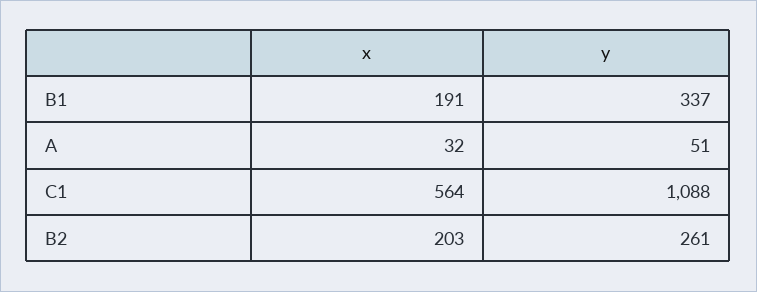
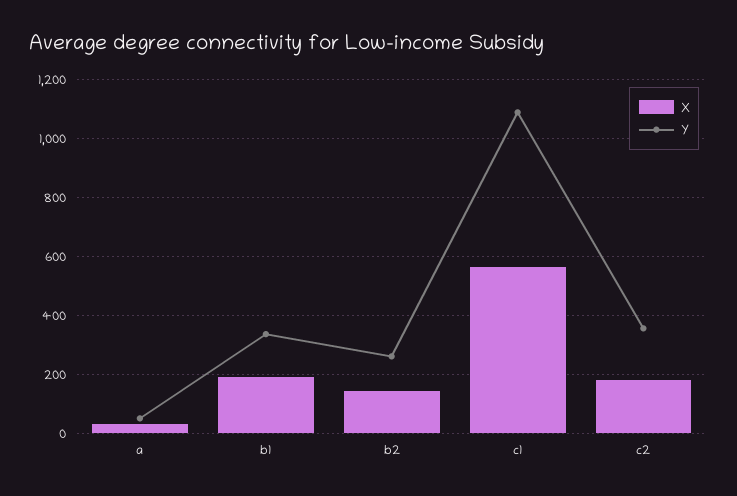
  {
    "x": {
      "B1": 191,
      "A": 32,
      "C1": 564,
-     "B2": 203
+     "B2": 150,
+     "c2": 175
    },
    "y": {
      "B1": 337,
      "A": 51,
      "C1": 1088,
-     "B2": 261
+     "B2": 261,
+     "c2": 350
    }
  }

